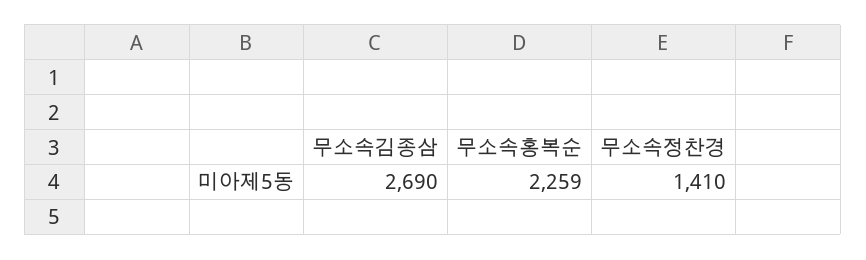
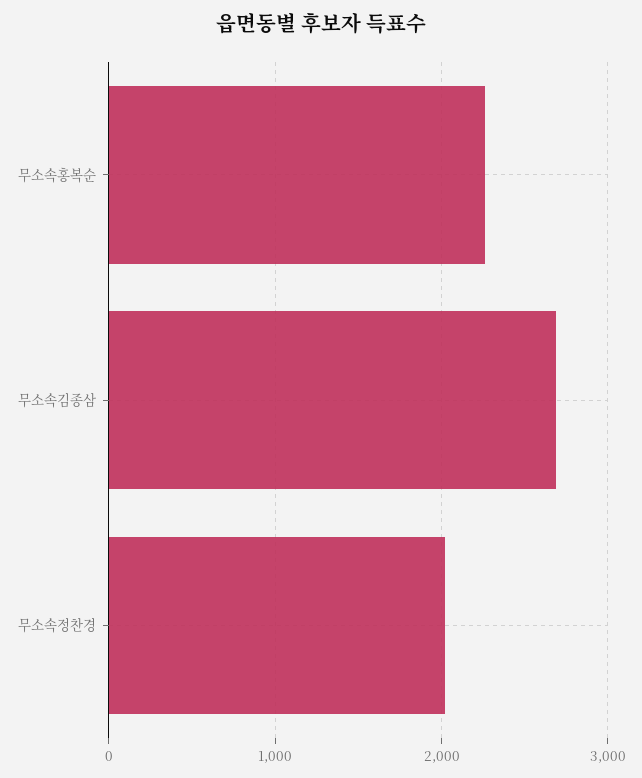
  {
    "무소속김종삼": 2690,
    "무소속홍복순": 2259,
-   "무소속정찬경": 1410
+   "무소속정찬경": 2000
  }

